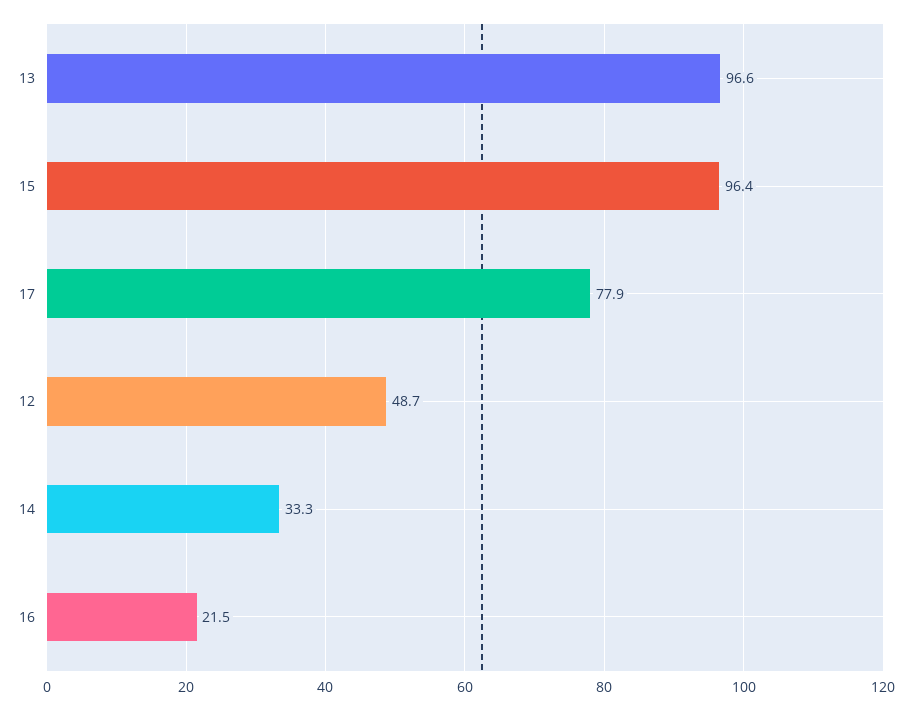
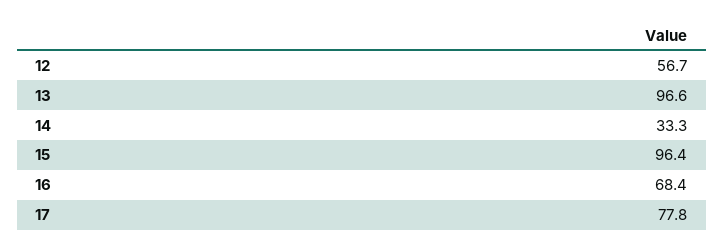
  {
    "13": 96.6,
    "15": 96.4,
-   "17": 77.9,
+   "17": 77.8,
-   "12": 48.7,
+   "12": 56.7,
    "14": 33.3,
-   "16": 21.5
+   "16": 68.4
  }

